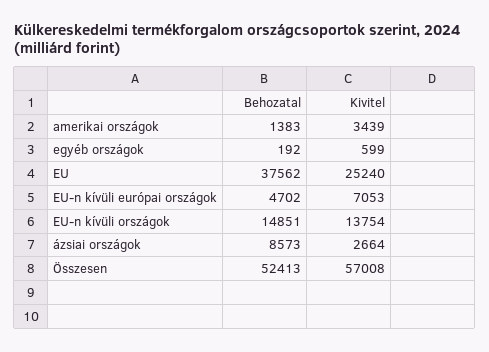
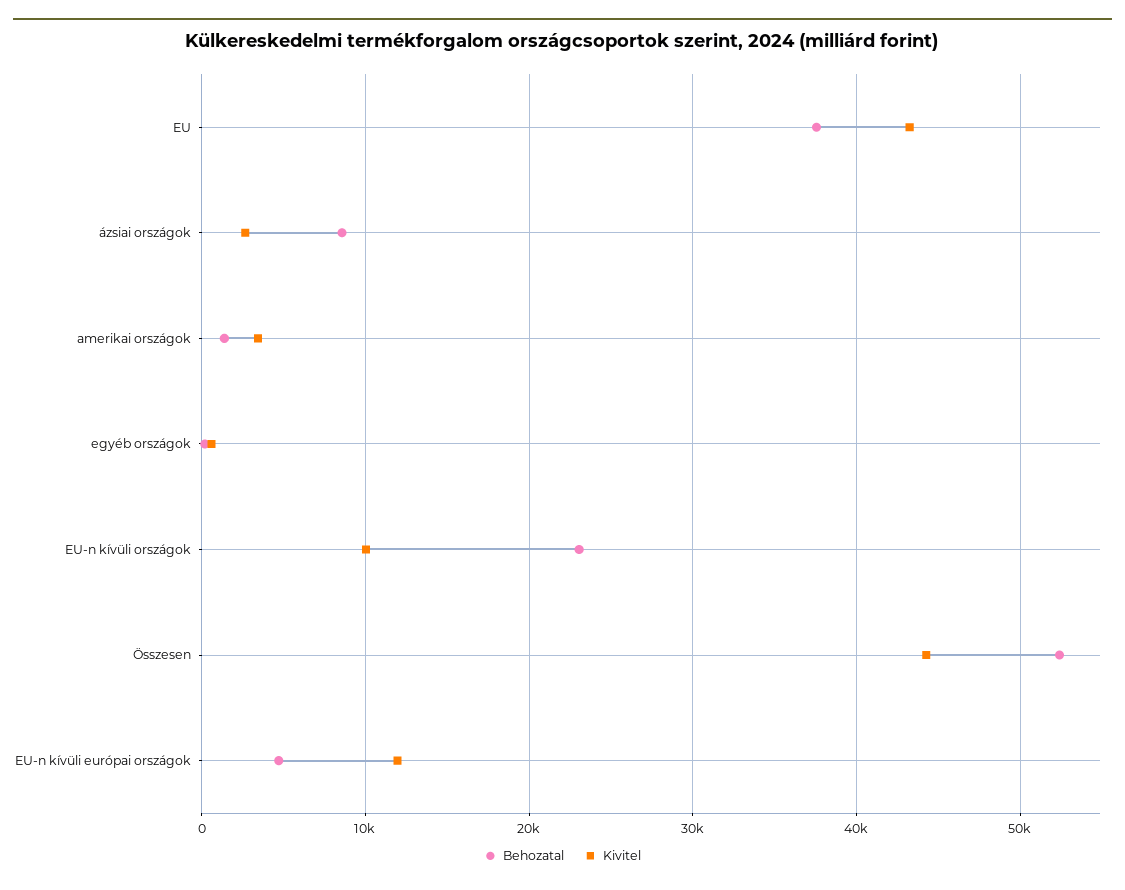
  {
    "Behozatal": {
      "amerikai országok": 1383,
      "egyéb országok": 192,
      "EU": 37562,
      "EU-n kívüli európai országok": 4702,
-     "EU-n kívüli országok": 14851,
+     "EU-n kívüli országok": 23000,
      "ázsiai országok": 8573,
      "Összesen": 52413
    },
    "Kivitel": {
      "amerikai országok": 3439,
      "egyéb országok": 599,
-     "EU": 25240,
+     "EU": 43000,
-     "EU-n kívüli európai országok": 7053,
+     "EU-n kívüli európai országok": 12000,
-     "EU-n kívüli országok": 13754,
+     "EU-n kívüli országok": 10000,
      "ázsiai országok": 2664,
-     "Összesen": 57008
+     "Összesen": 44000
    }
  }

